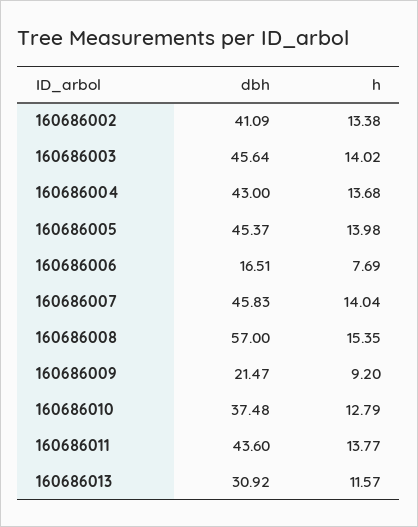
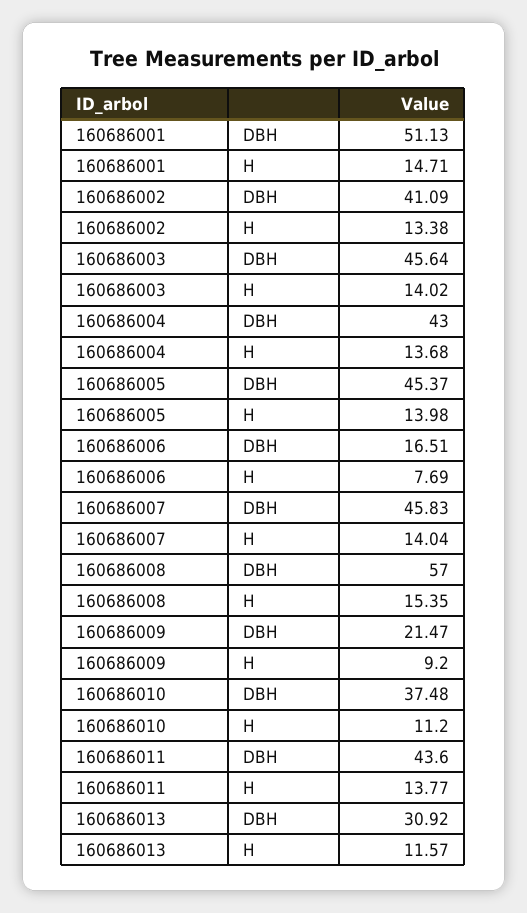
  {
    "dbh": {
      "160686002": 41.09,
      "160686003": 45.64,
      "160686004": 43,
      "160686005": 45.37,
      "160686006": 16.51,
      "160686007": 45.83,
      "160686008": 57,
      "160686009": 21.47,
      "160686010": 37.48,
      "160686011": 43.6,
-     "160686013": 30.92
+     "160686013": 30.92,
+     "160686001": 51.13
    },
    "h": {
      "160686002": 13.38,
      "160686003": 14.02,
      "160686004": 13.68,
      "160686005": 13.98,
      "160686006": 7.69,
      "160686007": 14.04,
      "160686008": 15.35,
      "160686009": 9.2,
-     "160686010": 12.79,
+     "160686010": 11.2,
      "160686011": 13.77,
-     "160686013": 11.57
+     "160686013": 11.57,
+     "160686001": 14.71
    }
  }

